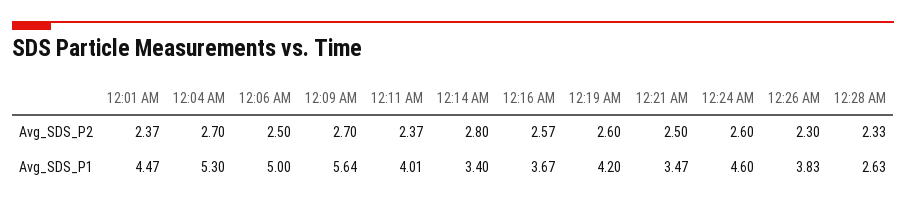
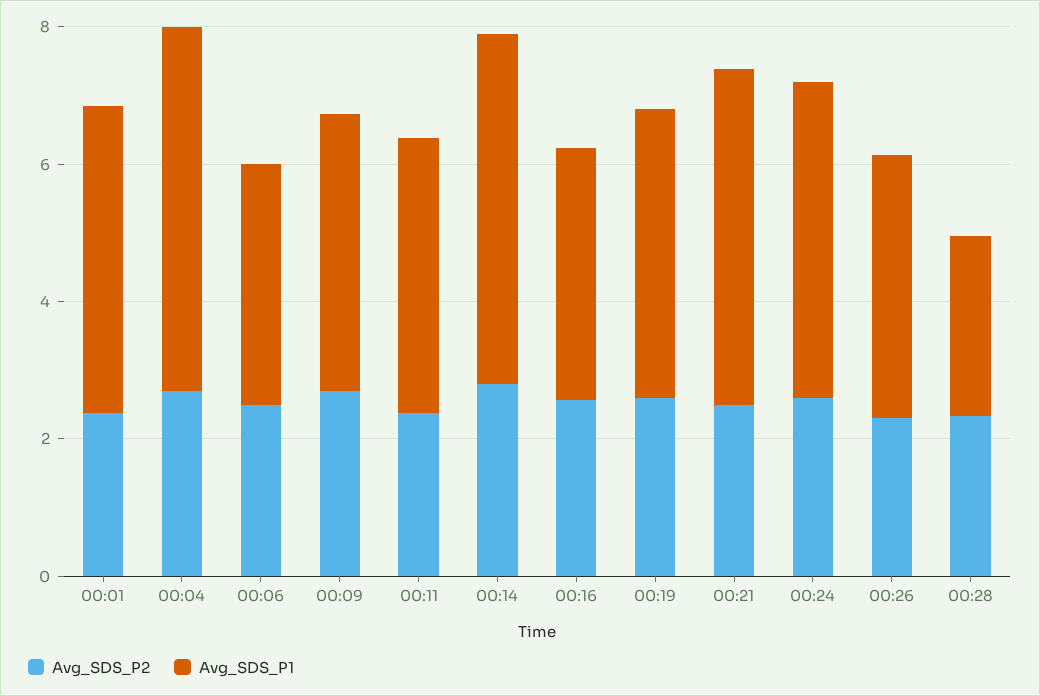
  {
    "Avg_SDS_P2": {
      "12:01 AM": 2.37,
      "12:04 AM": 2.7,
      "12:06 AM": 2.5,
      "12:09 AM": 2.7,
      "12:11 AM": 2.37,
      "12:14 AM": 2.8,
      "12:16 AM": 2.57,
      "12:19 AM": 2.6,
      "12:21 AM": 2.5,
      "12:24 AM": 2.6,
      "12:26 AM": 2.3,
      "12:28 AM": 2.33
    },
    "Avg_SDS_P1": {
      "12:01 AM": 4.47,
      "12:04 AM": 5.3,
-     "12:06 AM": 5,
+     "12:06 AM": 3.5,
-     "12:09 AM": 5.64,
+     "12:09 AM": 4,
      "12:11 AM": 4.01,
-     "12:14 AM": 3.4,
+     "12:14 AM": 5,
      "12:16 AM": 3.67,
      "12:19 AM": 4.2,
-     "12:21 AM": 3.47,
+     "12:21 AM": 5,
      "12:24 AM": 4.6,
      "12:26 AM": 3.83,
      "12:28 AM": 2.63
    }
  }

